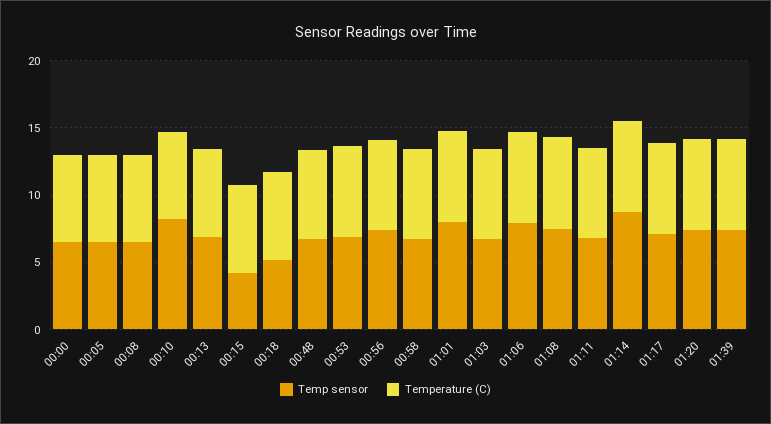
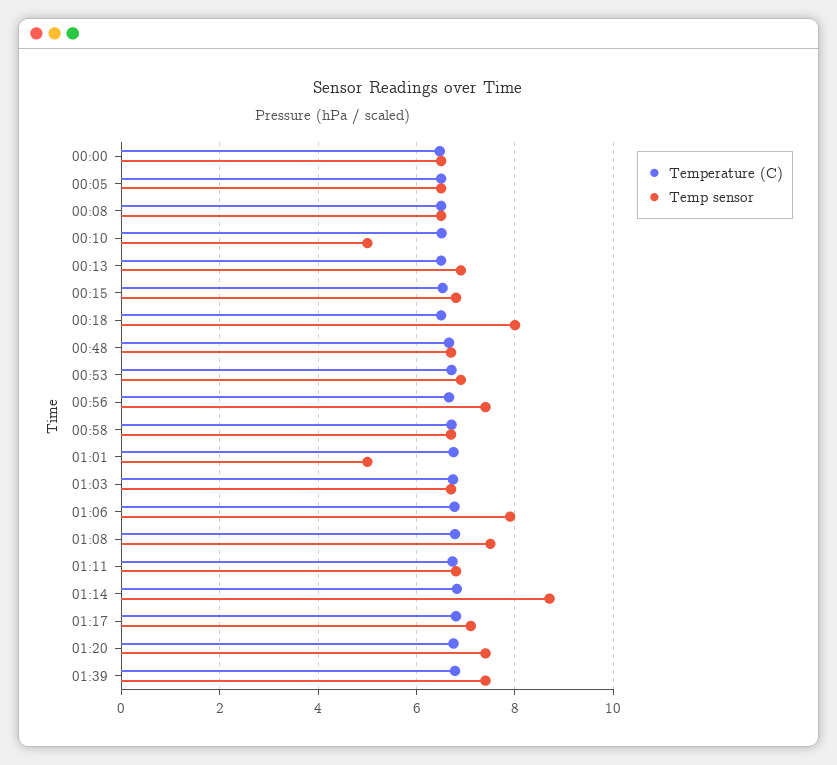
  {
    "Temp sensor": {
      "00:00": 6.6,
      "00:05": 6.6,
      "00:08": 6.6,
-     "00:10": 8,
+     "00:10": 5,
      "00:13": 7,
-     "00:15": 4,
+     "00:15": 6.8,
-     "00:18": 5,
+     "00:18": 8,
      "00:48": 6.8,
      "00:53": 7,
      "00:56": 7.4,
      "00:58": 6.8,
-     "01:01": 8,
+     "01:01": 5,
      "01:03": 6.8,
      "01:06": 8,
      "01:08": 7.6,
      "01:11": 6.8,
      "01:14": 8.8,
      "01:17": 7.2,
      "01:20": 7.4,
      "01:39": 7.4
    },
    "Temperature (C)": {
      "00:00": 6.4,
      "00:05": 6.6,
      "00:08": 6.6,
      "00:10": 6.6,
      "00:13": 6.6,
      "00:15": 6.6,
      "00:18": 6.6,
      "00:48": 6.6,
      "00:53": 6.8,
      "00:56": 6.6,
      "00:58": 6.8,
      "01:01": 6.8,
      "01:03": 6.8,
      "01:06": 6.8,
      "01:08": 6.8,
      "01:11": 6.8,
      "01:14": 6.8,
      "01:17": 6.8,
      "01:20": 6.8,
      "01:39": 6.8
    }
  }

